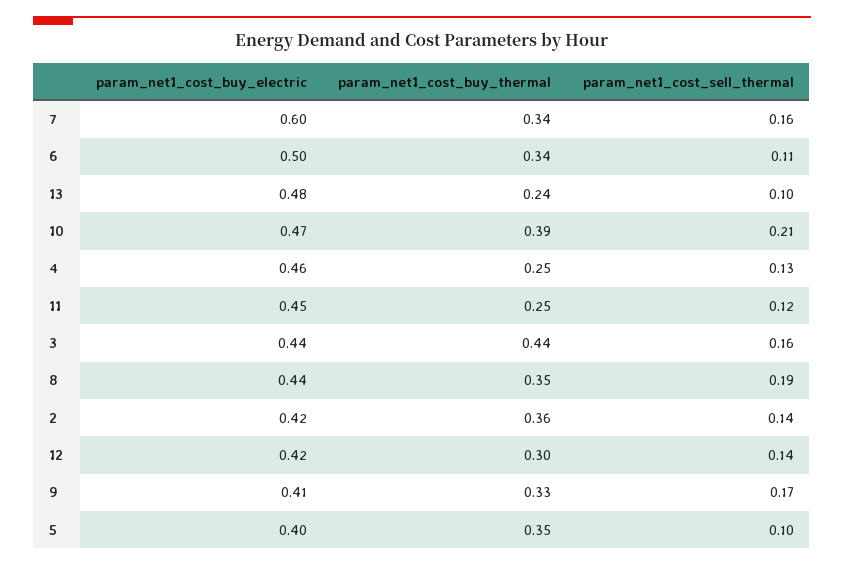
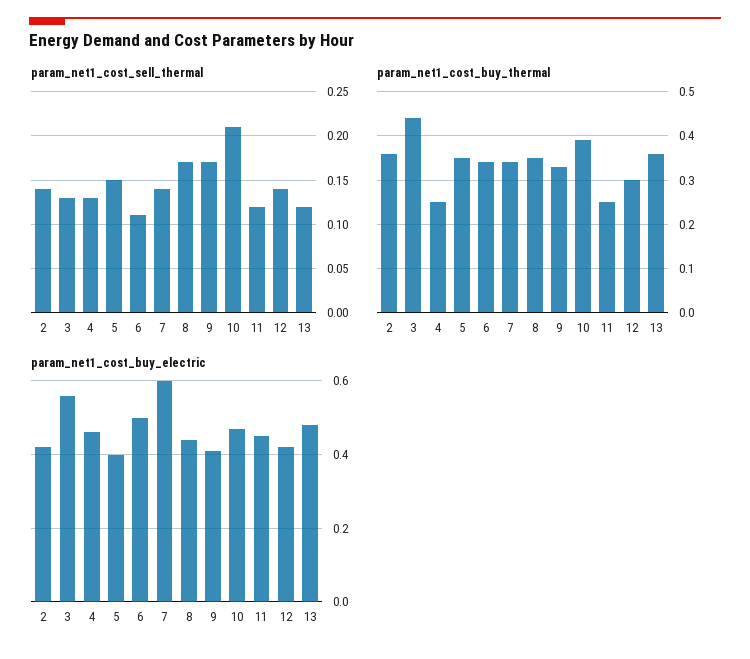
  {
    "param_net1_cost_buy_electric": {
      "7": 0.6,
      "6": 0.5,
      "13": 0.48,
      "10": 0.47,
      "4": 0.46,
      "11": 0.45,
-     "3": 0.44,
+     "3": 0.55,
      "8": 0.44,
      "2": 0.42,
      "12": 0.42,
      "9": 0.41,
      "5": 0.4
    },
    "param_net1_cost_buy_thermal": {
      "7": 0.34,
      "6": 0.34,
-     "13": 0.24,
+     "13": 0.35,
      "10": 0.39,
      "4": 0.25,
      "11": 0.25,
      "3": 0.44,
      "8": 0.35,
      "2": 0.36,
      "12": 0.3,
      "9": 0.33,
      "5": 0.35
    },
    "param_net1_cost_sell_thermal": {
-     "7": 0.16,
+     "7": 0.14,
      "6": 0.11,
-     "13": 0.1,
+     "13": 0.12,
      "10": 0.21,
      "4": 0.13,
      "11": 0.12,
-     "3": 0.16,
+     "3": 0.13,
-     "8": 0.19,
+     "8": 0.17,
      "2": 0.14,
      "12": 0.14,
      "9": 0.17,
-     "5": 0.1
+     "5": 0.15
    }
  }

